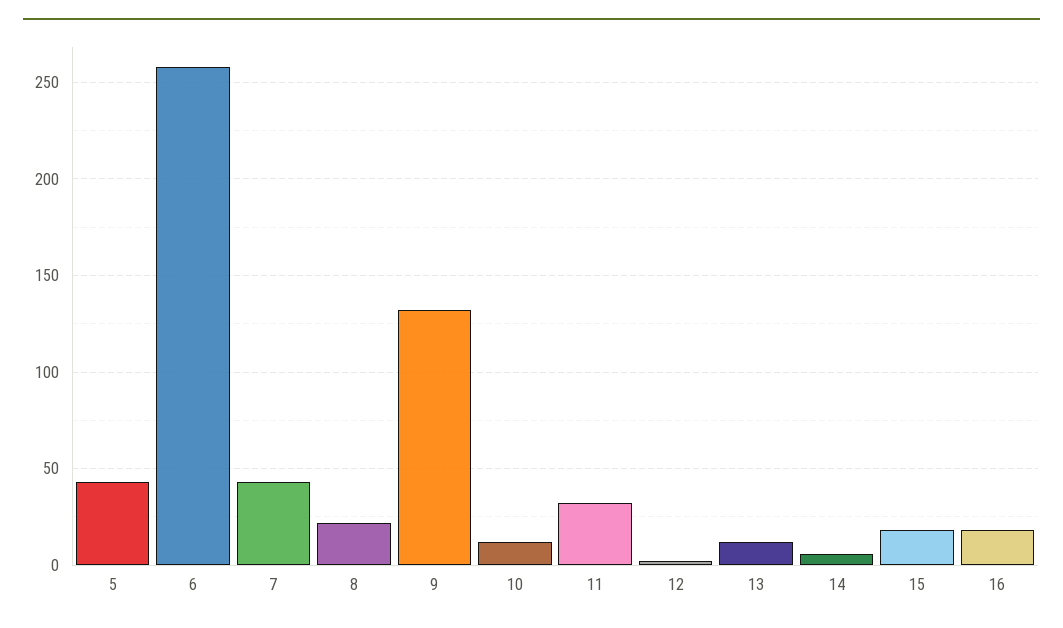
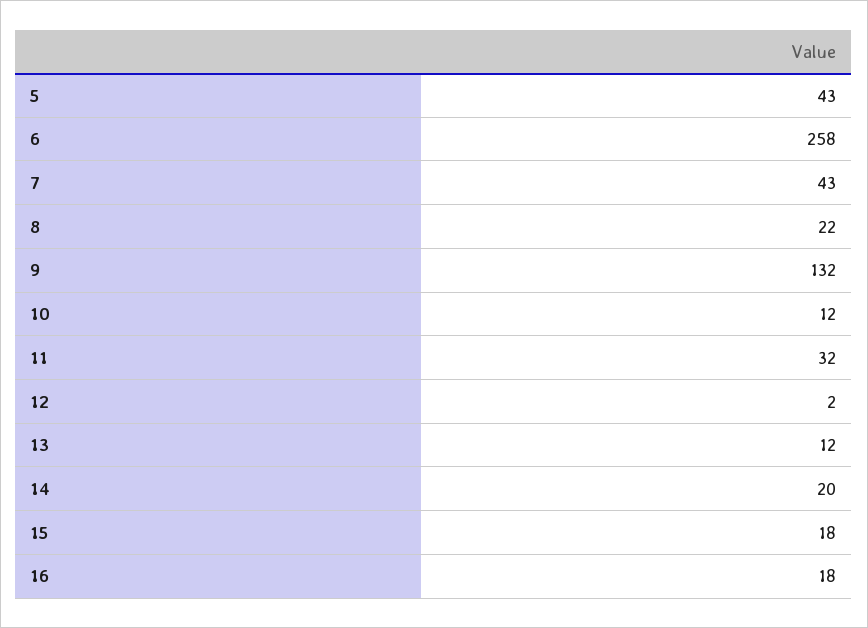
  {
    "5": 43,
    "6": 258,
    "7": 43,
    "8": 22,
    "9": 132,
    "10": 12,
    "11": 32,
    "12": 2,
    "13": 12,
-   "14": 5,
+   "14": 20,
    "15": 18,
    "16": 18
  }

